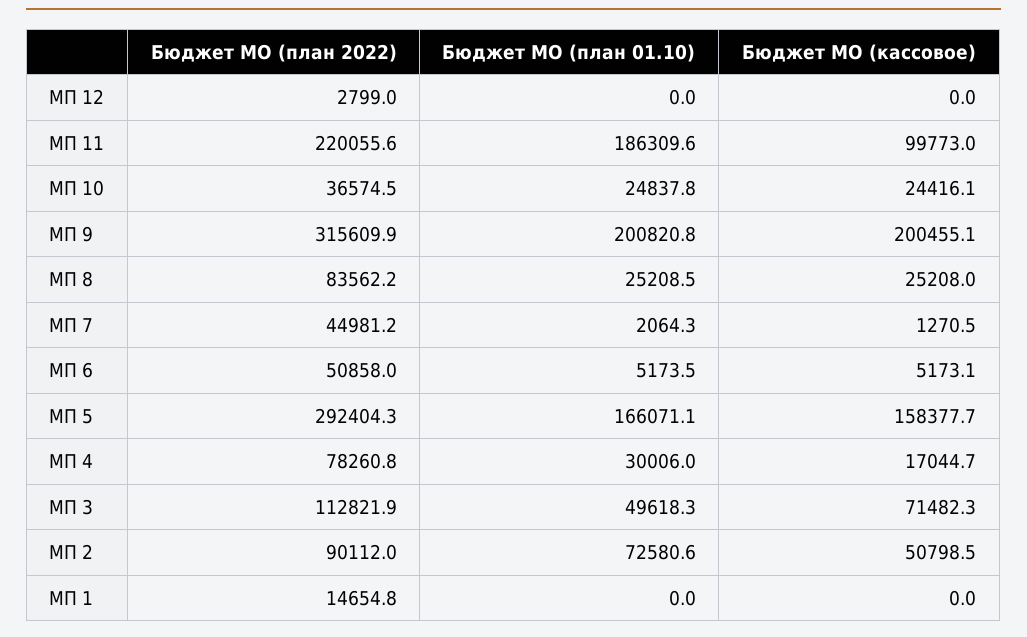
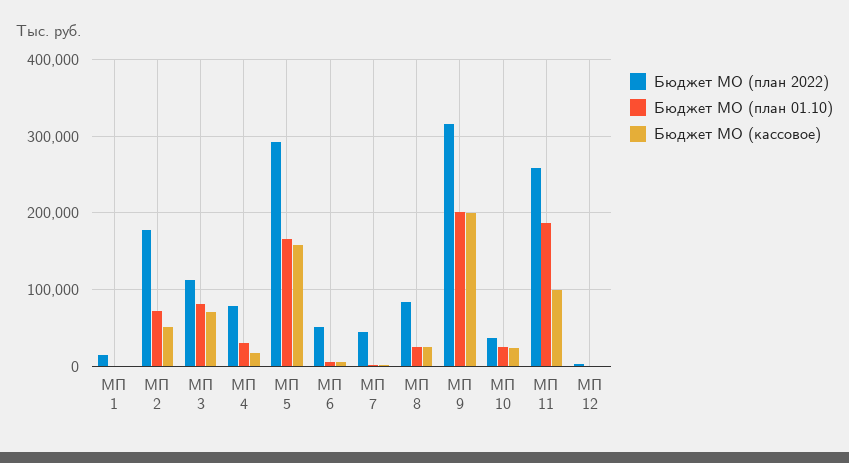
  {
    "Бюджет МО (план 2022)": {
      "МП 12": 2799,
-     "МП 11": 220055.6,
+     "МП 11": 260000,
      "МП 10": 36574.5,
      "МП 9": 315609.9,
      "МП 8": 83562.2,
      "МП 7": 44981.2,
      "МП 6": 50858,
      "МП 5": 292404.3,
      "МП 4": 78260.8,
      "МП 3": 112821.9,
-     "МП 2": 90112,
+     "МП 2": 180000,
      "МП 1": 14654.8
    },
    "Бюджет МО (план 01.10)": {
      "МП 12": 0,
      "МП 11": 186309.6,
      "МП 10": 24837.8,
      "МП 9": 200820.8,
      "МП 8": 25208.5,
      "МП 7": 2064.3,
      "МП 6": 5173.5,
      "МП 5": 166071.1,
      "МП 4": 30006,
-     "МП 3": 49618.3,
+     "МП 3": 80000,
      "МП 2": 72580.6,
      "МП 1": 0
    },
    "Бюджет МО (кассовое)": {
      "МП 12": 0,
      "МП 11": 99773,
      "МП 10": 24416.1,
      "МП 9": 200455.1,
      "МП 8": 25208,
      "МП 7": 1270.5,
      "МП 6": 5173.1,
      "МП 5": 158377.7,
      "МП 4": 17044.7,
      "МП 3": 71482.3,
      "МП 2": 50798.5,
      "МП 1": 0
    }
  }

